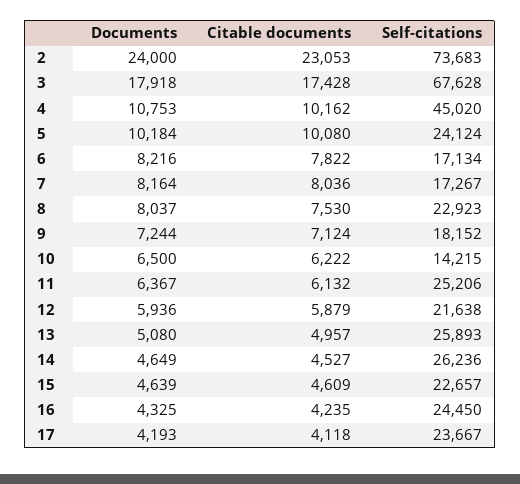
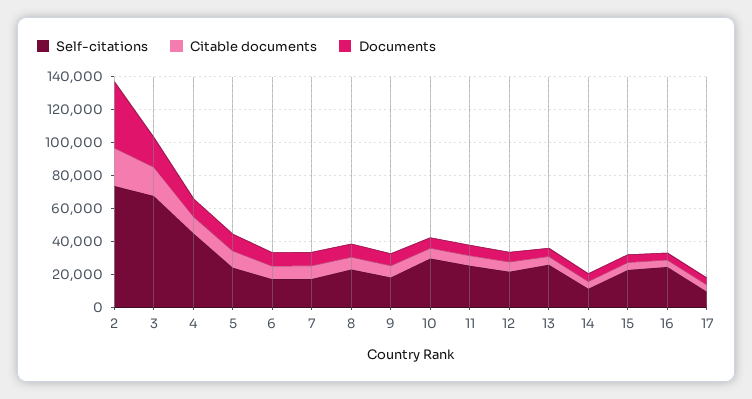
  {
    "Documents": {
-     "2": 24000,
+     "2": 40000,
      "3": 17918,
      "4": 10753,
      "5": 10184,
      "6": 8216,
      "7": 8164,
      "8": 8037,
      "9": 7244,
      "10": 6500,
      "11": 6367,
      "12": 5936,
      "13": 5080,
      "14": 4649,
      "15": 4639,
      "16": 4325,
      "17": 4193
    },
    "Citable documents": {
      "2": 23053,
      "3": 17428,
      "4": 10162,
      "5": 10080,
      "6": 7822,
      "7": 8036,
      "8": 7530,
      "9": 7124,
      "10": 6222,
      "11": 6132,
      "12": 5879,
      "13": 4957,
      "14": 4527,
      "15": 4609,
      "16": 4235,
      "17": 4118
    },
    "Self-citations": {
      "2": 73683,
      "3": 67628,
      "4": 45020,
      "5": 24124,
      "6": 17134,
      "7": 17267,
      "8": 22923,
      "9": 18152,
-     "10": 14215,
+     "10": 30000,
      "11": 25206,
      "12": 21638,
      "13": 25893,
-     "14": 26236,
+     "14": 10000,
      "15": 22657,
      "16": 24450,
-     "17": 23667
+     "17": 10000
    }
  }

